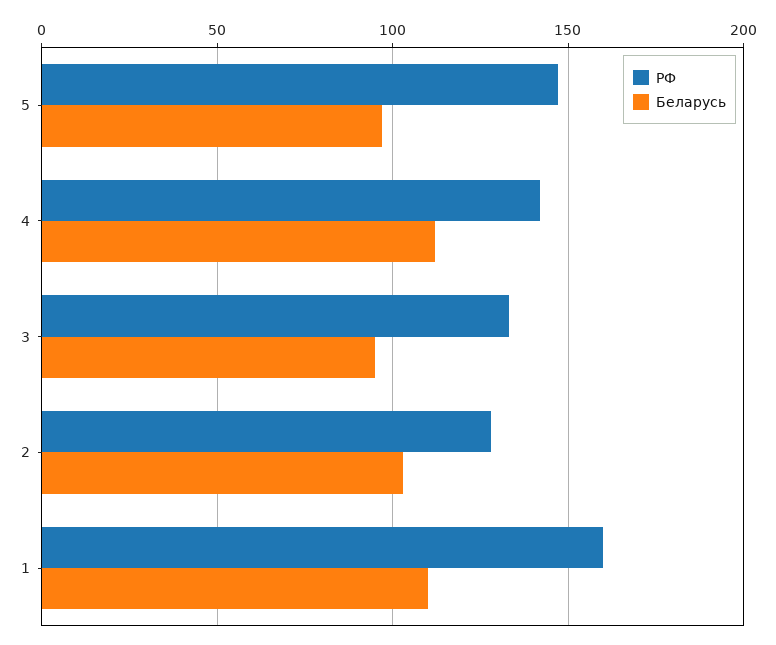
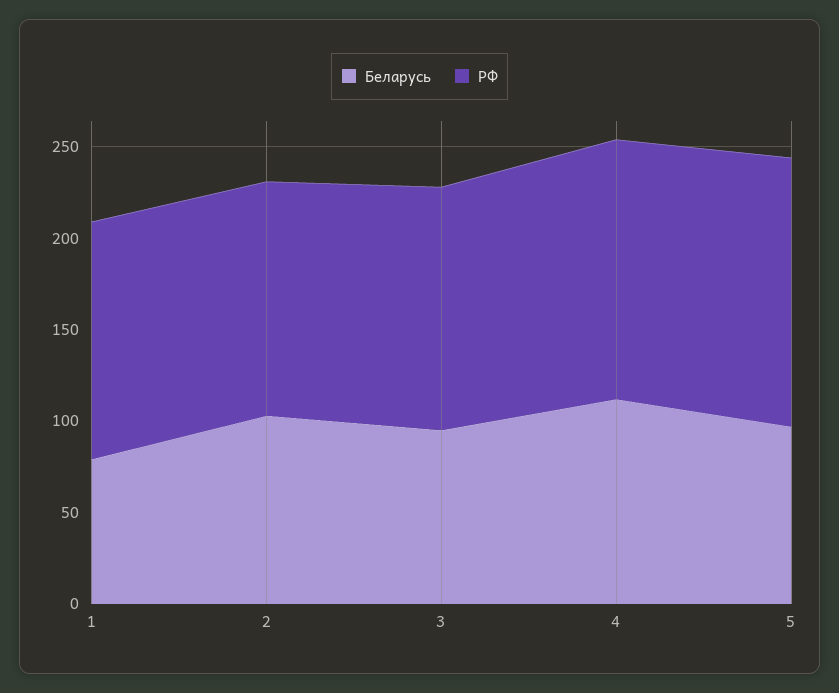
  {
    "РФ": {
      "5": 145,
      "4": 140,
      "3": 135,
      "2": 130,
-     "1": 160
+     "1": 130
    },
    "Беларусь": {
      "5": 95,
      "4": 110,
      "3": 95,
      "2": 105,
-     "1": 110
+     "1": 80
    }
  }

